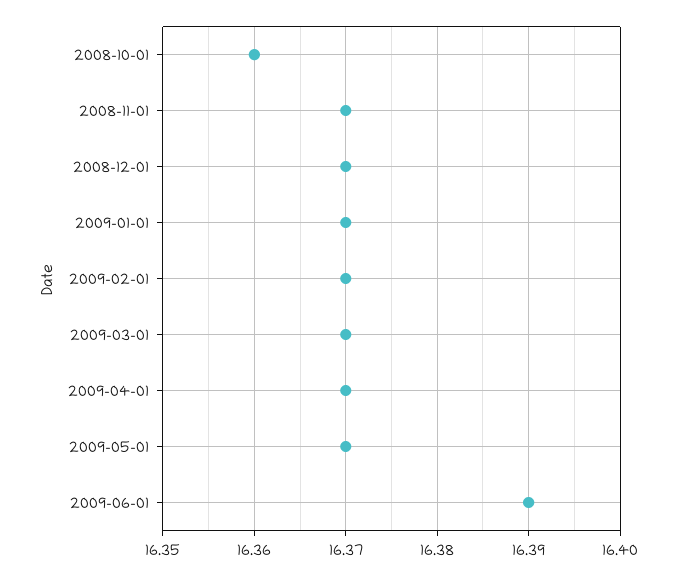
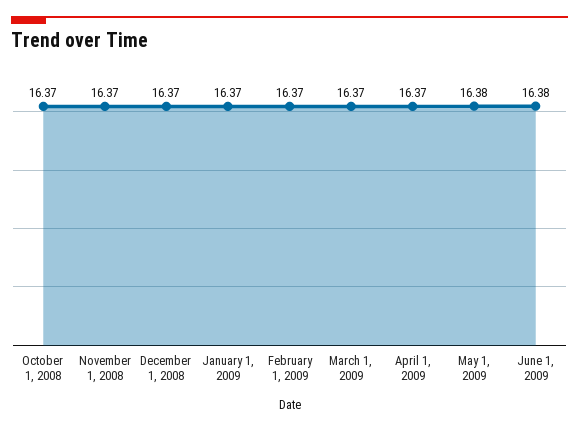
  {
-   "2008-10-01": 16.36,
+   "2008-10-01": 16.37,
    "2008-11-01": 16.37,
    "2008-12-01": 16.37,
    "2009-01-01": 16.37,
    "2009-02-01": 16.37,
    "2009-03-01": 16.37,
    "2009-04-01": 16.37,
-   "2009-05-01": 16.37,
+   "2009-05-01": 16.38,
-   "2009-06-01": 16.39
+   "2009-06-01": 16.38
  }

